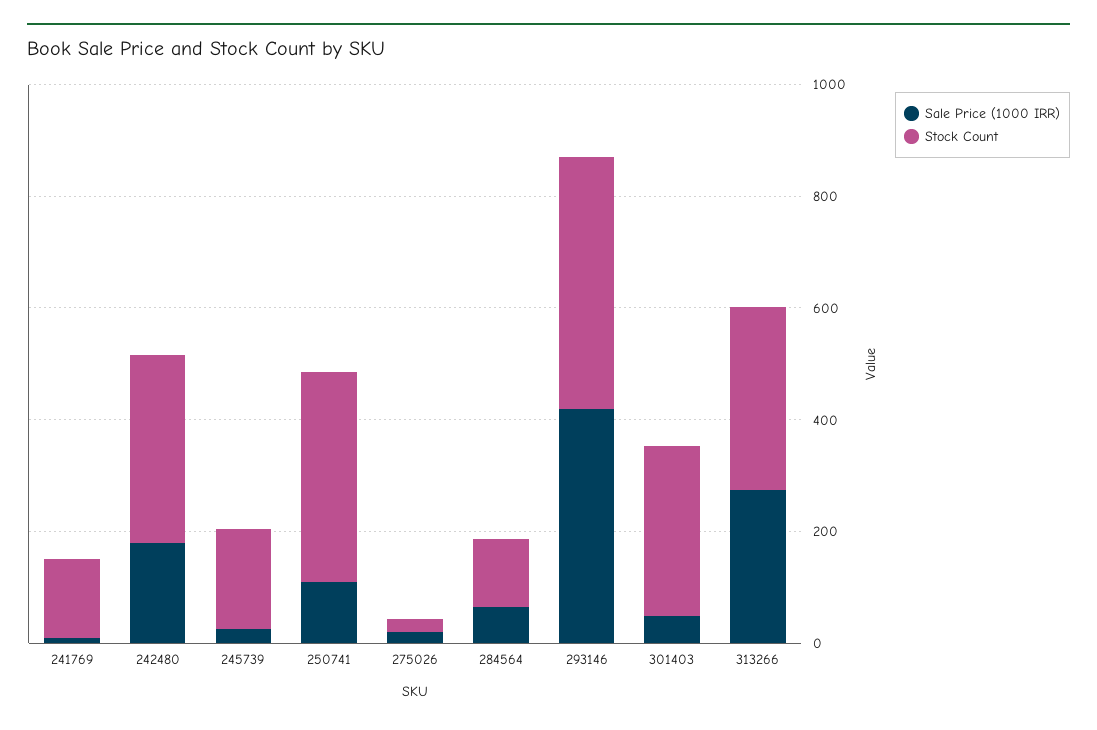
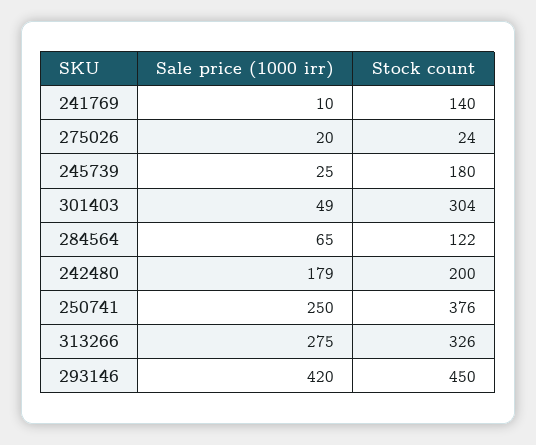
  {
    "Sale Price (1000 IRR)": {
      "241769": 10,
      "242480": 179,
      "245739": 25,
-     "250741": 100,
+     "250741": 250,
      "275026": 20,
      "284564": 65,
      "293146": 420,
      "301403": 49,
      "313266": 275
    },
    "Stock Count": {
      "241769": 140,
-     "242480": 350,
+     "242480": 200,
      "245739": 180,
      "250741": 376,
      "275026": 24,
      "284564": 122,
      "293146": 450,
      "301403": 304,
      "313266": 326
    }
  }

